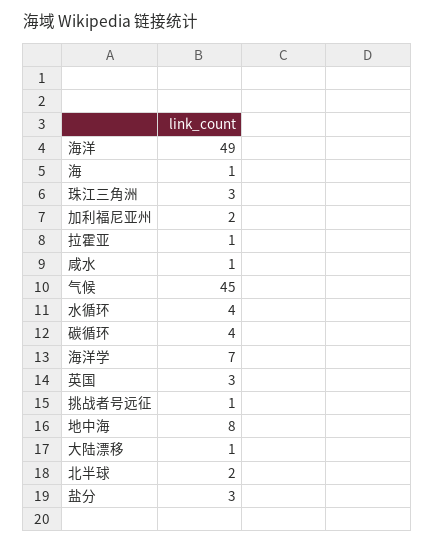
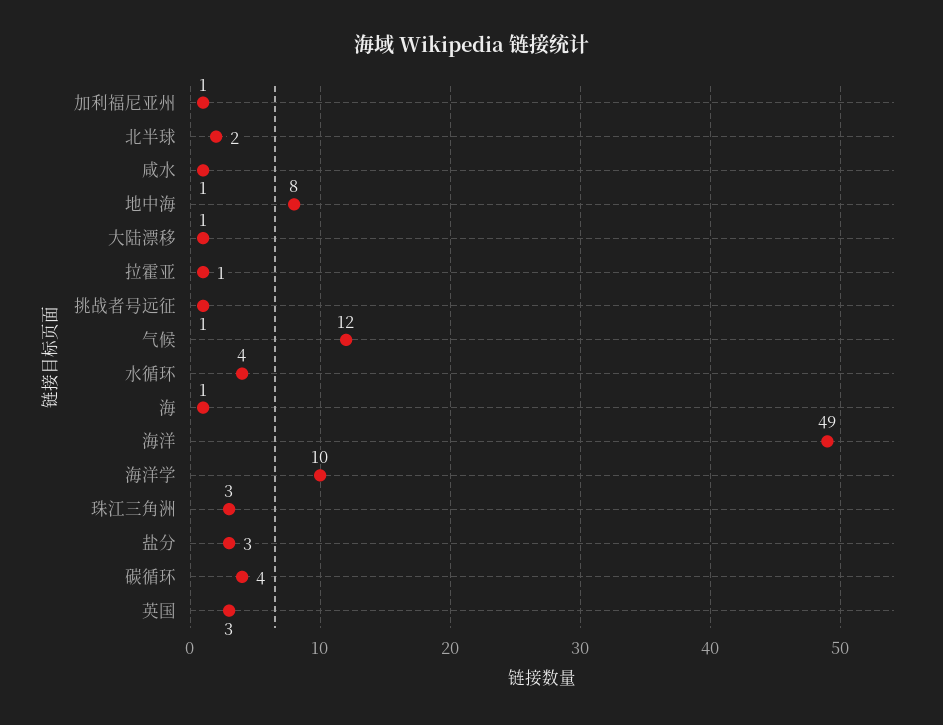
  {
    "海洋": 49,
    "海": 1,
    "珠江三角洲": 3,
-   "加利福尼亚州": 2,
+   "加利福尼亚州": 1,
    "拉霍亚": 1,
    "咸水": 1,
-   "气候": 45,
+   "气候": 12,
    "水循环": 4,
    "碳循环": 4,
-   "海洋学": 7,
+   "海洋学": 10,
    "英国": 3,
    "挑战者号远征": 1,
    "地中海": 8,
    "大陆漂移": 1,
    "北半球": 2,
    "盐分": 3
  }

